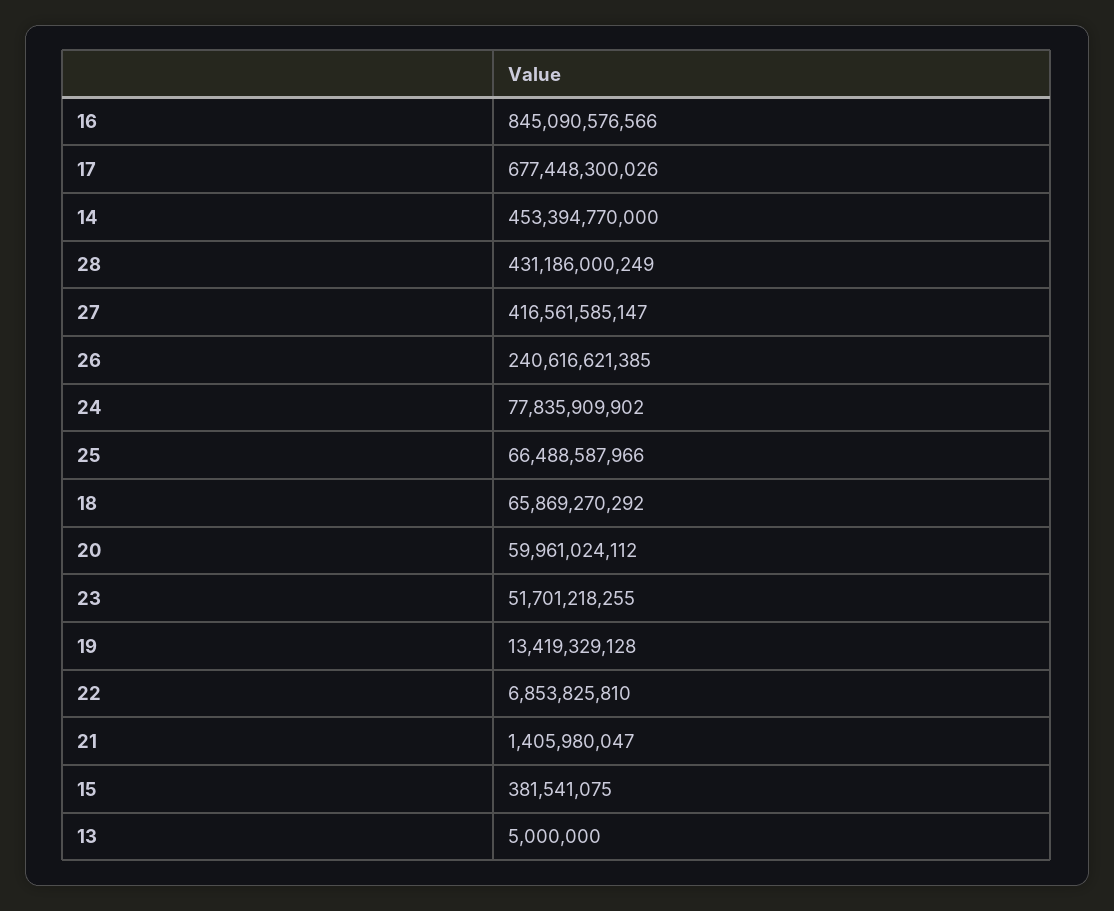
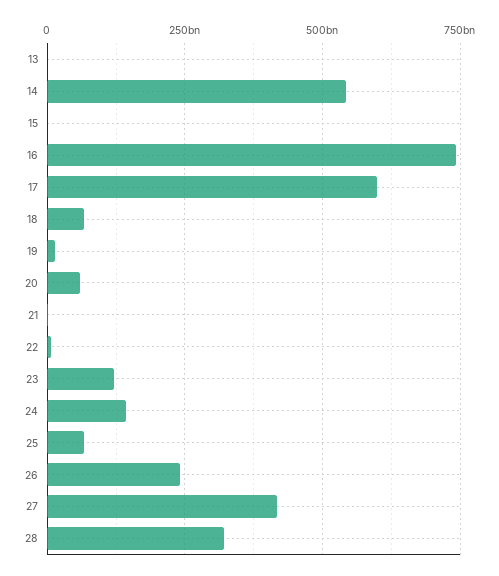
  {
-   "16": 845090576566,
+   "16": 750000000000,
-   "17": 677448300026,
+   "17": 600000000000,
-   "14": 453394770000,
+   "14": 550000000000,
-   "28": 431186000249,
+   "28": 325000000000,
    "27": 416561585147,
    "26": 240616621385,
-   "24": 77835909902,
+   "24": 150000000000,
    "25": 66488587966,
    "18": 65869270292,
    "20": 59961024112,
-   "23": 51701218255,
+   "23": 125000000000,
    "19": 13419329128,
    "22": 6853825810,
    "21": 1405980047,
    "15": 381541075,
    "13": 5000000
  }

